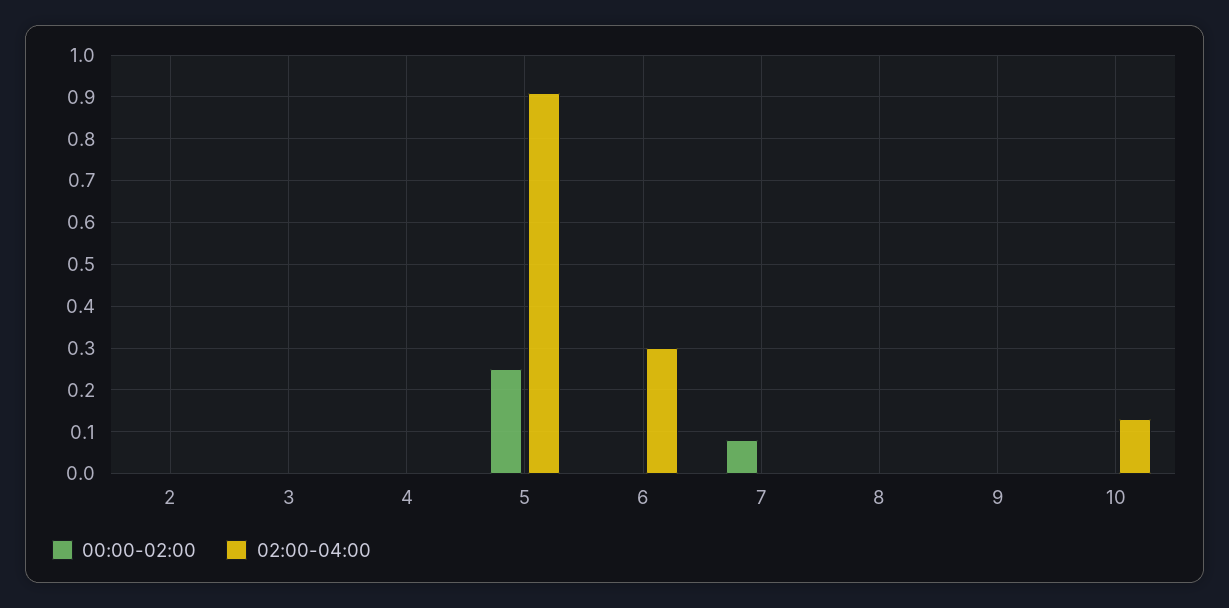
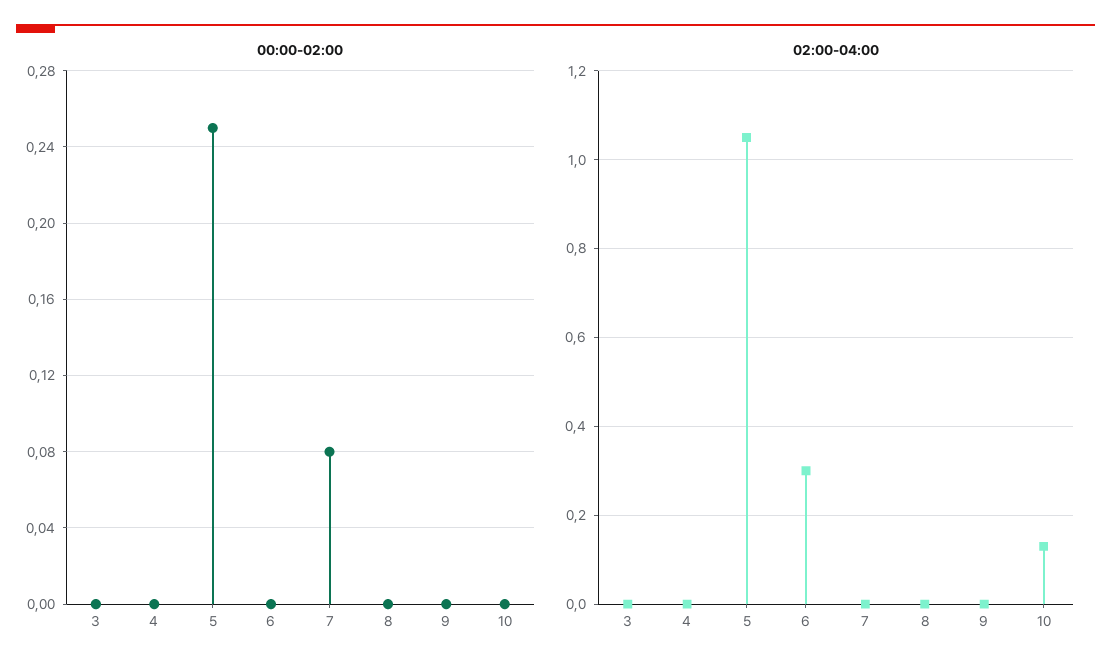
  {
    "00:00-02:00": {
-     "2": 0,
      "3": 0,
      "4": 0,
      "5": 0.25,
      "6": 0,
      "7": 0.08,
      "8": 0,
      "9": 0,
      "10": 0
    },
    "02:00-04:00": {
-     "2": 0,
      "3": 0,
      "4": 0,
-     "5": 0.9,
+     "5": 1.05,
      "6": 0.3,
      "7": 0,
      "8": 0,
      "9": 0,
      "10": 0.15
    }
  }

